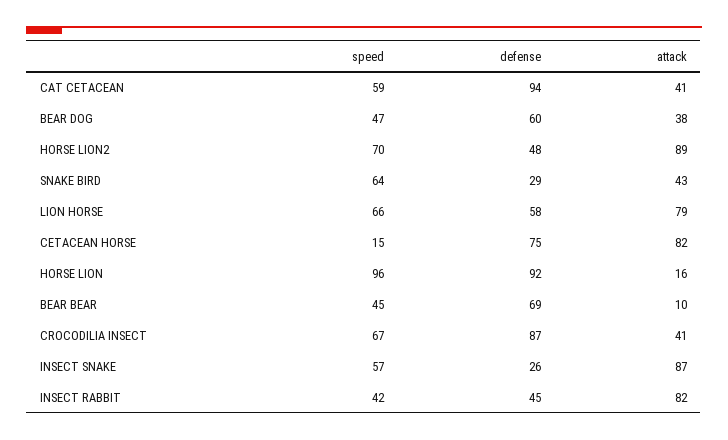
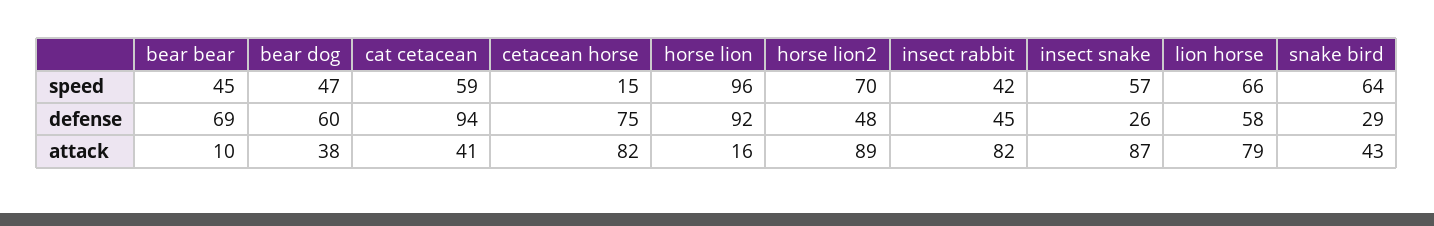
  {
    "speed": {
      "CAT CETACEAN": 59,
      "BEAR DOG": 47,
      "HORSE LION2": 70,
      "SNAKE BIRD": 64,
      "LION HORSE": 66,
      "CETACEAN HORSE": 15,
      "HORSE LION": 96,
      "BEAR BEAR": 45,
-     "CROCODILIA INSECT": 67,
      "INSECT SNAKE": 57,
      "INSECT RABBIT": 42
    },
    "defense": {
      "CAT CETACEAN": 94,
      "BEAR DOG": 60,
      "HORSE LION2": 48,
      "SNAKE BIRD": 29,
      "LION HORSE": 58,
      "CETACEAN HORSE": 75,
      "HORSE LION": 92,
      "BEAR BEAR": 69,
-     "CROCODILIA INSECT": 87,
      "INSECT SNAKE": 26,
      "INSECT RABBIT": 45
    },
    "attack": {
      "CAT CETACEAN": 41,
      "BEAR DOG": 38,
      "HORSE LION2": 89,
      "SNAKE BIRD": 43,
      "LION HORSE": 79,
      "CETACEAN HORSE": 82,
      "HORSE LION": 16,
      "BEAR BEAR": 10,
-     "CROCODILIA INSECT": 41,
      "INSECT SNAKE": 87,
      "INSECT RABBIT": 82
    }
  }

